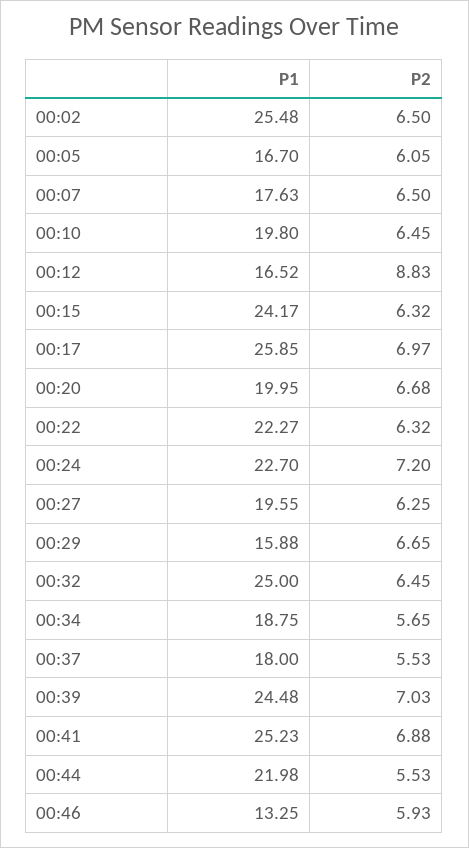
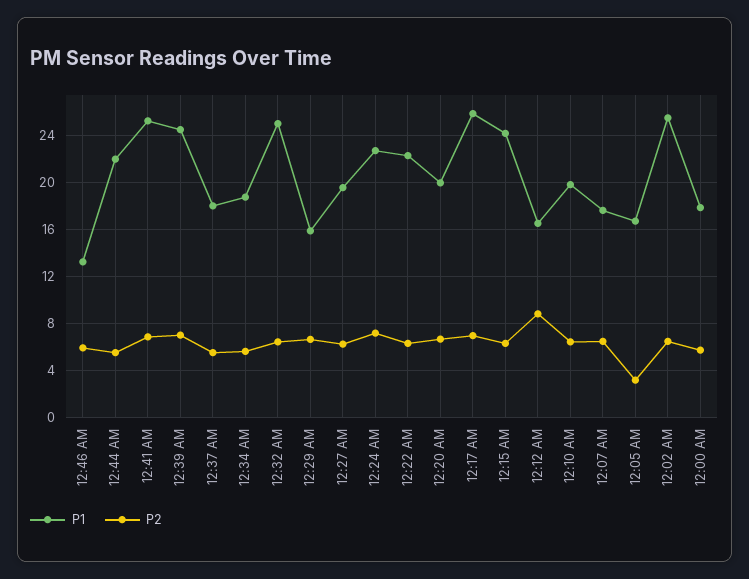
  {
    "P1": {
      "00:02": 25.48,
      "00:05": 16.7,
      "00:07": 17.63,
      "00:10": 19.8,
      "00:12": 16.52,
      "00:15": 24.17,
      "00:17": 25.85,
      "00:20": 19.95,
      "00:22": 22.27,
      "00:24": 22.7,
      "00:27": 19.55,
      "00:29": 15.88,
      "00:32": 25,
      "00:34": 18.75,
      "00:37": 18,
      "00:39": 24.48,
      "00:41": 25.23,
      "00:44": 21.98,
-     "00:46": 13.25
+     "00:46": 13.25,
+     "12:00 AM": 18
    },
    "P2": {
      "00:02": 6.5,
-     "00:05": 6.05,
+     "00:05": 3,
      "00:07": 6.5,
      "00:10": 6.45,
      "00:12": 8.83,
      "00:15": 6.32,
      "00:17": 6.97,
      "00:20": 6.68,
      "00:22": 6.32,
      "00:24": 7.2,
      "00:27": 6.25,
      "00:29": 6.65,
      "00:32": 6.45,
      "00:34": 5.65,
      "00:37": 5.53,
      "00:39": 7.03,
      "00:41": 6.88,
      "00:44": 5.53,
-     "00:46": 5.93
+     "00:46": 5.93,
+     "12:00 AM": 6
    }
  }

